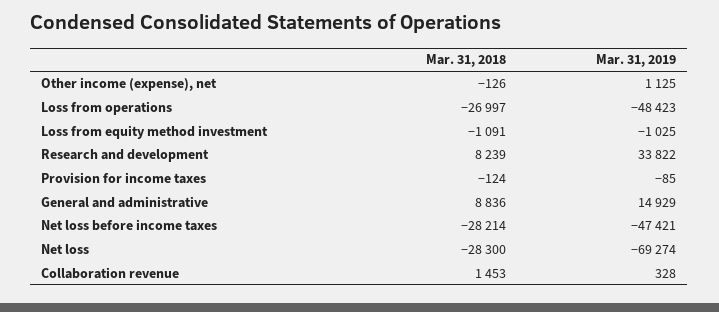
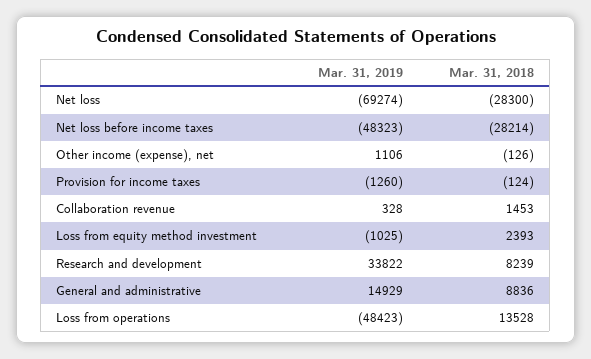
  {
    "Mar. 31, 2018": {
      "Other income (expense), net": -126,
-     "Loss from operations": -26997,
+     "Loss from operations": 13528,
-     "Loss from equity method investment": -1091,
+     "Loss from equity method investment": 2393,
      "Research and development": 8239,
      "Provision for income taxes": -124,
      "General and administrative": 8836,
      "Net loss before income taxes": -28214,
      "Net loss": -28300,
      "Collaboration revenue": 1453
    },
    "Mar. 31, 2019": {
-     "Other income (expense), net": 1125,
+     "Other income (expense), net": 1106,
      "Loss from operations": -48423,
      "Loss from equity method investment": -1025,
      "Research and development": 33822,
-     "Provision for income taxes": -85,
+     "Provision for income taxes": -1260,
      "General and administrative": 14929,
-     "Net loss before income taxes": -47421,
+     "Net loss before income taxes": -48323,
      "Net loss": -69274,
      "Collaboration revenue": 328
    }
  }

